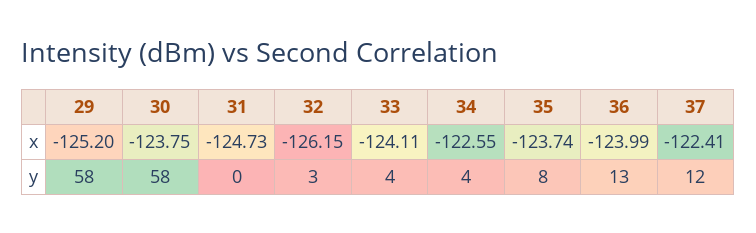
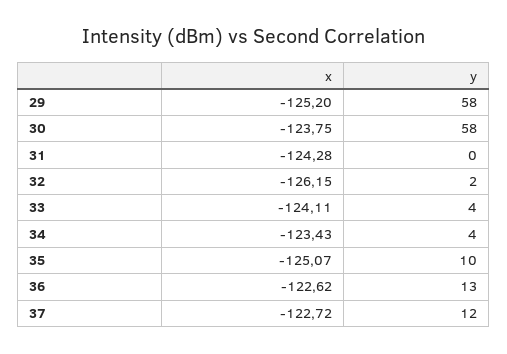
  {
    "29": {
      "x": -125.2,
      "y": 58
    },
    "30": {
      "x": -123.75,
      "y": 58
    },
    "31": {
-     "x": -124.73,
+     "x": -124.28,
      "y": 0
    },
    "32": {
      "x": -126.15,
-     "y": 3
+     "y": 2
    },
    "33": {
      "x": -124.11,
      "y": 4
    },
    "34": {
-     "x": -122.55,
+     "x": -123.43,
      "y": 4
    },
    "35": {
-     "x": -123.74,
+     "x": -125.07,
-     "y": 8
+     "y": 10
    },
    "36": {
-     "x": -123.99,
+     "x": -122.62,
      "y": 13
    },
    "37": {
-     "x": -122.41,
+     "x": -122.72,
      "y": 12
    }
  }

